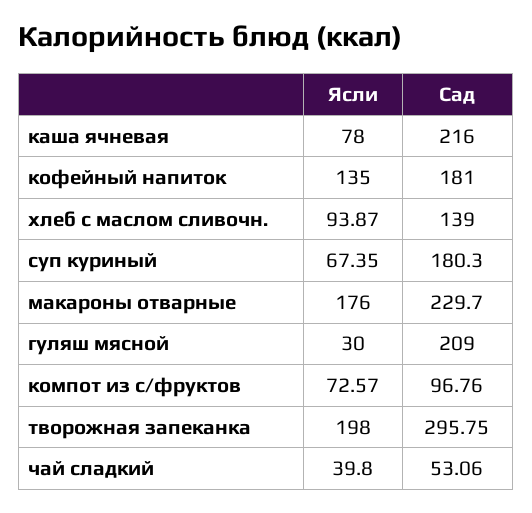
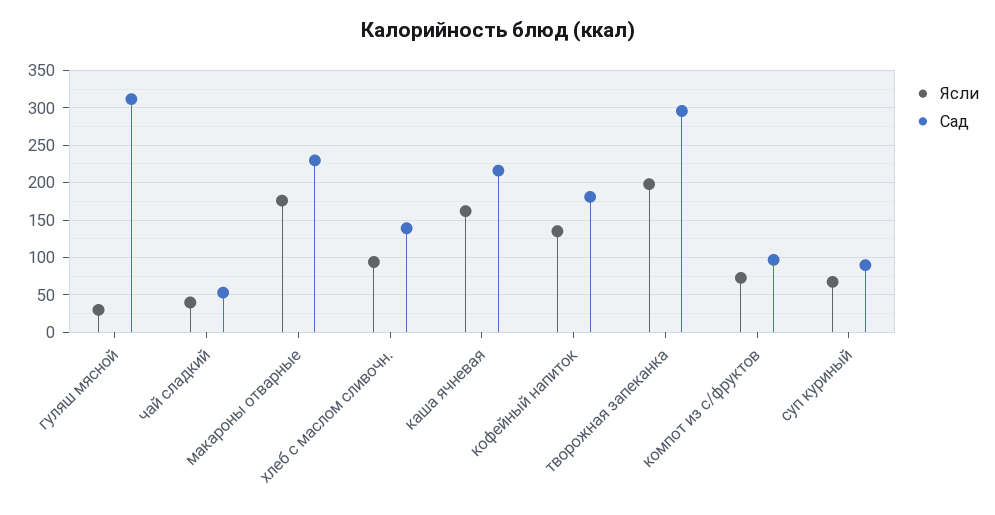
  {
    "Ясли": {
-     "каша ячневая": 78,
+     "каша ячневая": 160,
      "кофейный напиток": 135,
      "хлеб с маслом сливочн.": 93.87,
      "суп куриный": 67.35,
      "макароны отварные": 176,
      "гуляш мясной": 30,
      "компот из с/фруктов": 72.57,
      "творожная запеканка": 198,
      "чай сладкий": 39.8
    },
    "Сад": {
      "каша ячневая": 216,
      "кофейный напиток": 181,
      "хлеб с маслом сливочн.": 139,
-     "суп куриный": 180.3,
+     "суп куриный": 90,
      "макароны отварные": 229.7,
-     "гуляш мясной": 209,
+     "гуляш мясной": 310,
      "компот из с/фруктов": 96.76,
      "творожная запеканка": 295.75,
      "чай сладкий": 53.06
    }
  }

